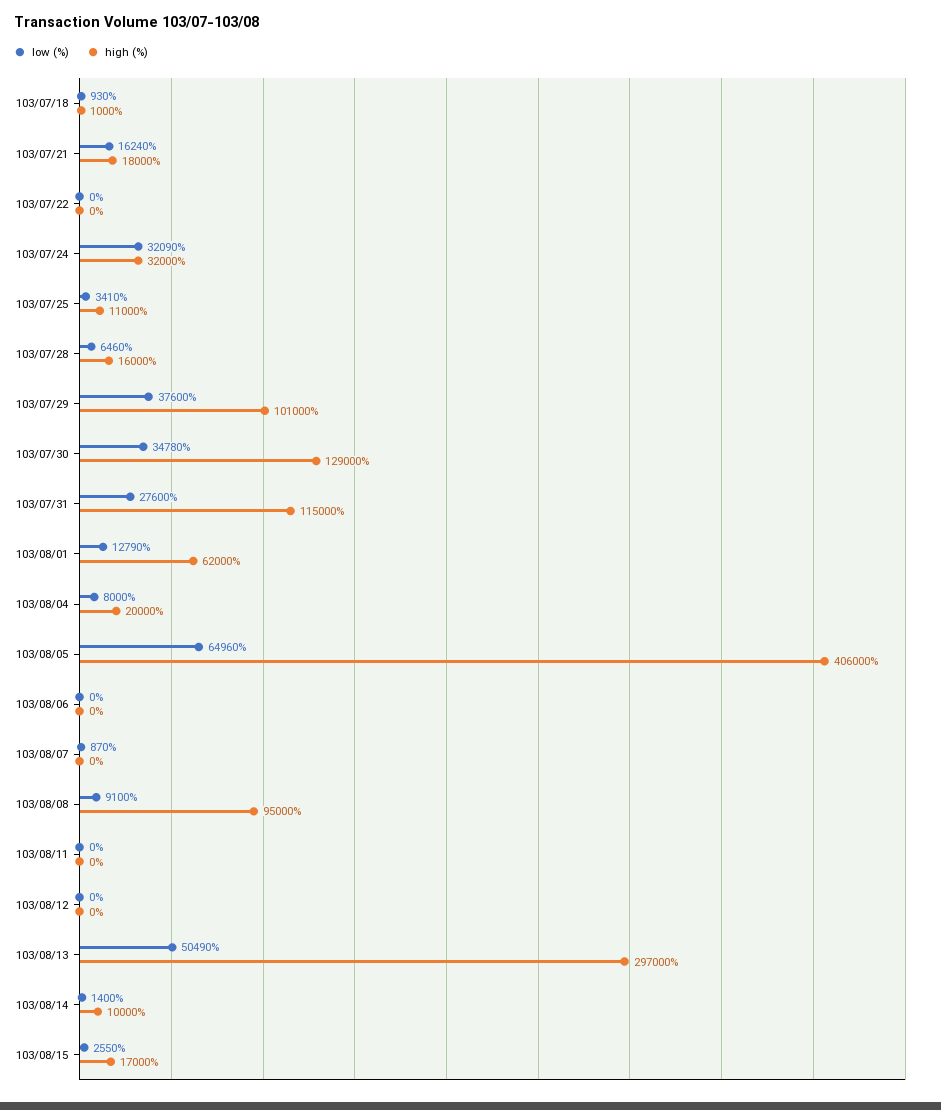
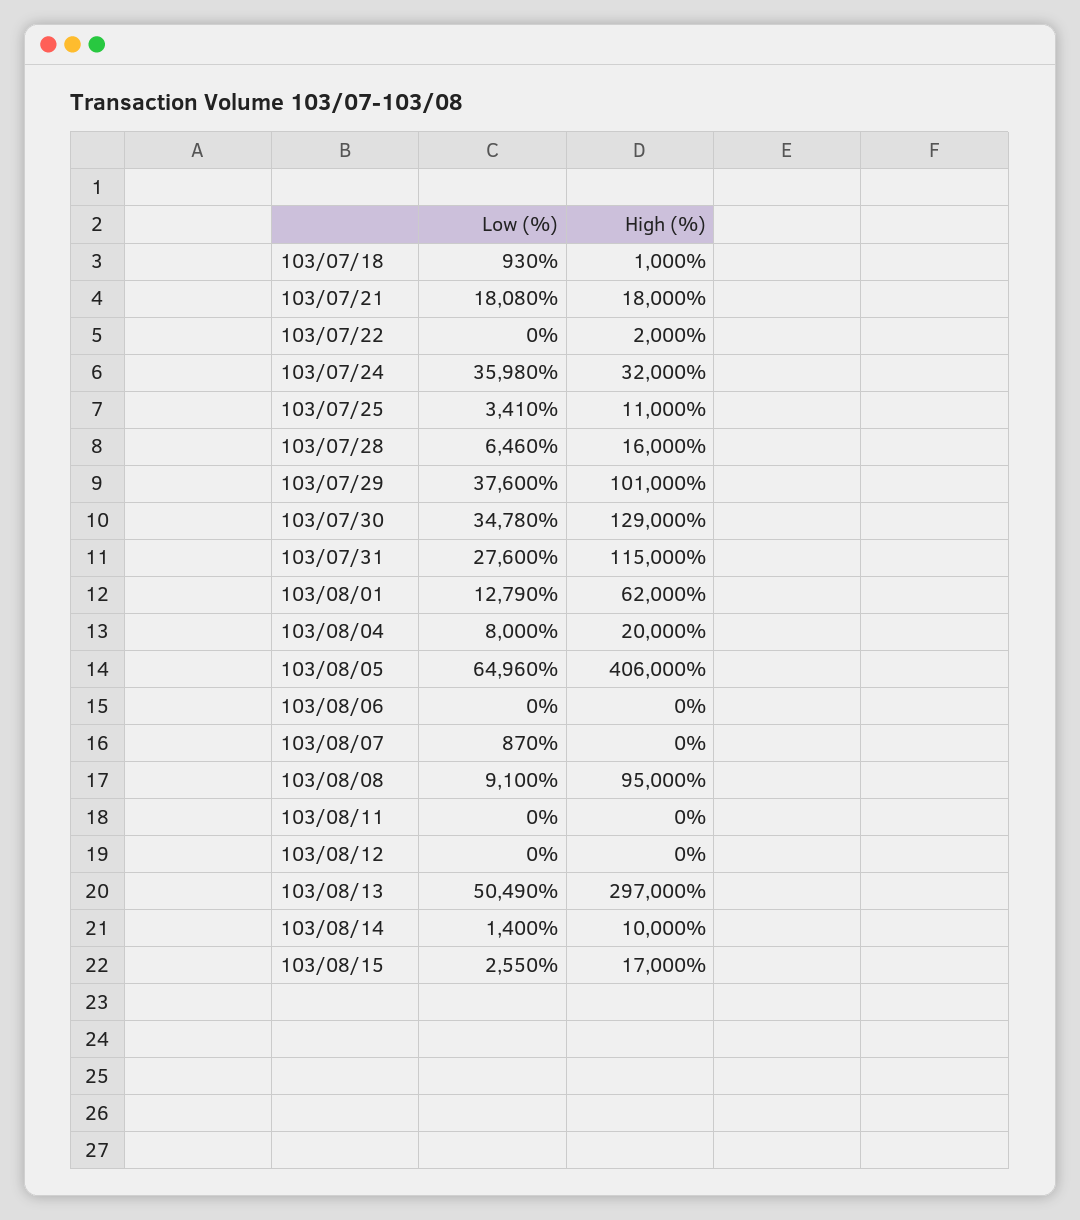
  {
    "low (%)": {
      "103/07/18": 930,
-     "103/07/21": 16240,
+     "103/07/21": 18080,
      "103/07/22": 0,
-     "103/07/24": 32090,
+     "103/07/24": 35980,
      "103/07/25": 3410,
      "103/07/28": 6460,
      "103/07/29": 37600,
      "103/07/30": 34780,
      "103/07/31": 27600,
      "103/08/01": 12790,
      "103/08/04": 8000,
      "103/08/05": 64960,
      "103/08/06": 0,
      "103/08/07": 870,
      "103/08/08": 9100,
      "103/08/11": 0,
      "103/08/12": 0,
      "103/08/13": 50490,
      "103/08/14": 1400,
      "103/08/15": 2550
    },
    "high (%)": {
      "103/07/18": 1000,
      "103/07/21": 18000,
-     "103/07/22": 0,
+     "103/07/22": 2000,
      "103/07/24": 32000,
      "103/07/25": 11000,
      "103/07/28": 16000,
      "103/07/29": 101000,
      "103/07/30": 129000,
      "103/07/31": 115000,
      "103/08/01": 62000,
      "103/08/04": 20000,
      "103/08/05": 406000,
      "103/08/06": 0,
      "103/08/07": 0,
      "103/08/08": 95000,
      "103/08/11": 0,
      "103/08/12": 0,
      "103/08/13": 297000,
      "103/08/14": 10000,
      "103/08/15": 17000
    }
  }

